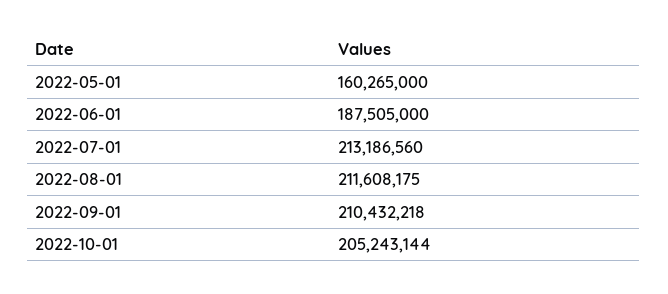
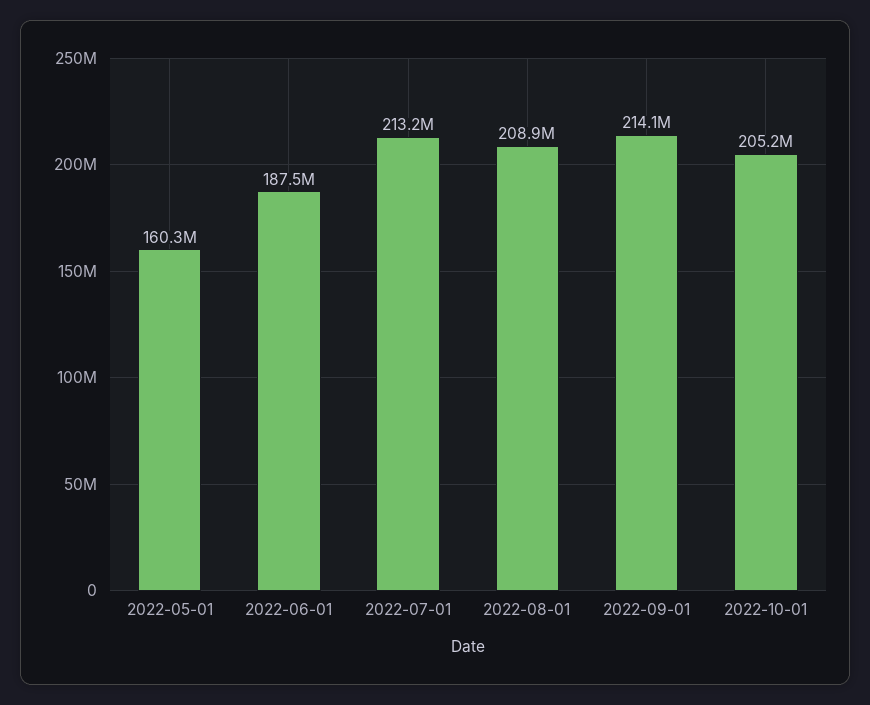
  {
    "2022-05-01": 160265000,
    "2022-06-01": 187505000,
    "2022-07-01": 213186560,
-   "2022-08-01": 211608175,
+   "2022-08-01": 208900000,
-   "2022-09-01": 210432218,
+   "2022-09-01": 214100000,
    "2022-10-01": 205243144
  }

